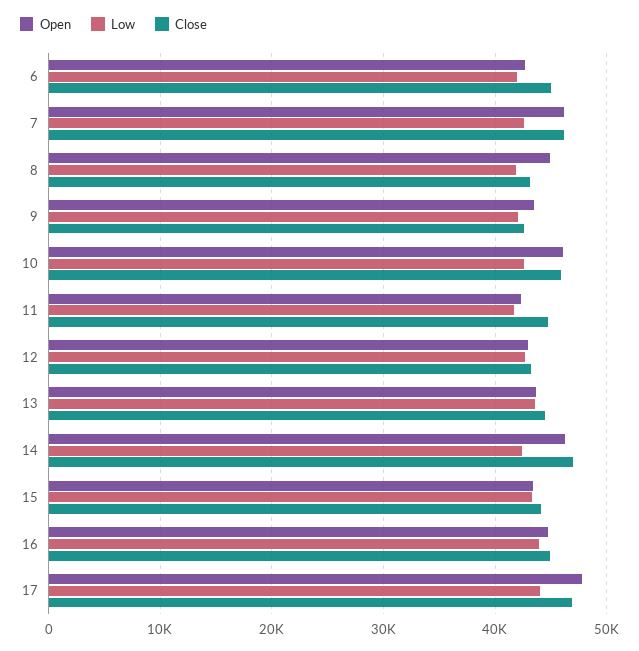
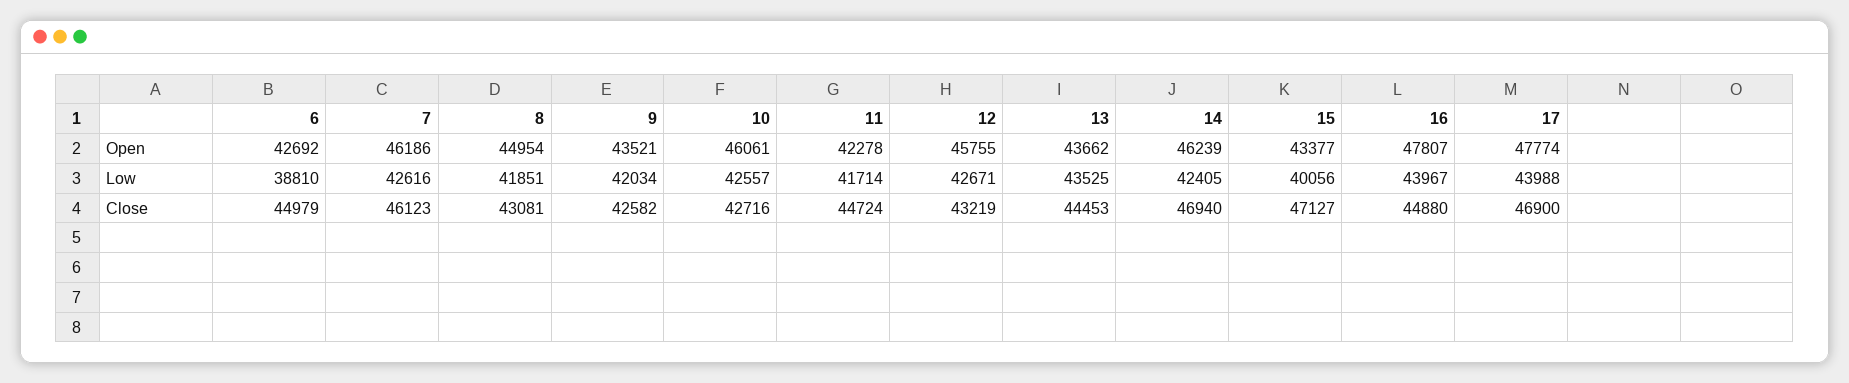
  {
    "Open": {
      "6": 42692,
      "7": 46186,
      "8": 44954,
      "9": 43521,
      "10": 46061,
      "11": 42278,
-     "12": 43000,
+     "12": 45755,
      "13": 43662,
      "14": 46239,
      "15": 43377,
-     "16": 45000,
+     "16": 47807,
      "17": 47774
    },
    "Low": {
-     "6": 42000,
+     "6": 38810,
      "7": 42616,
      "8": 41851,
      "9": 42034,
      "10": 42557,
      "11": 41714,
      "12": 42671,
      "13": 43525,
      "14": 42405,
-     "15": 43000,
+     "15": 40056,
      "16": 43967,
      "17": 43988
    },
    "Close": {
      "6": 44979,
      "7": 46123,
      "8": 43081,
      "9": 42582,
-     "10": 46000,
+     "10": 42716,
      "11": 44724,
      "12": 43219,
      "13": 44453,
      "14": 46940,
-     "15": 44000,
+     "15": 47127,
      "16": 44880,
      "17": 46900
    }
  }

